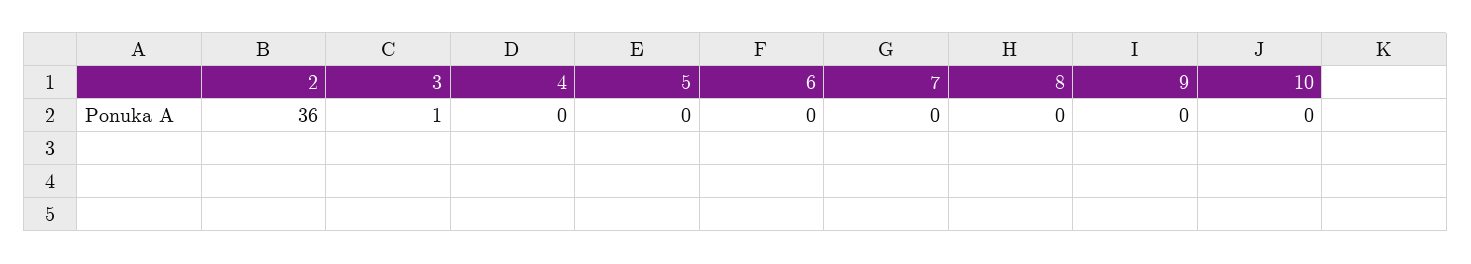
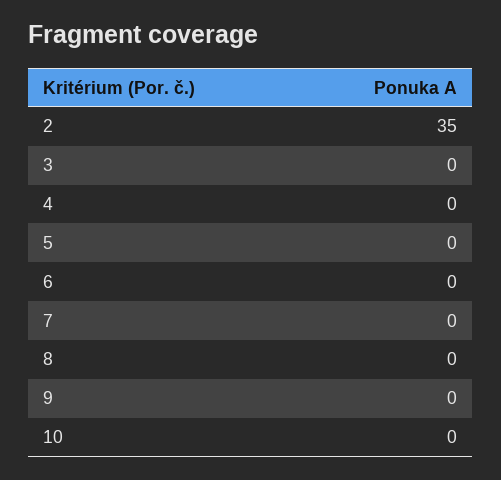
  {
-   "2": 36,
+   "2": 35,
-   "3": 1,
+   "3": 0,
    "4": 0,
    "5": 0,
    "6": 0,
    "7": 0,
    "8": 0,
    "9": 0,
    "10": 0
  }

